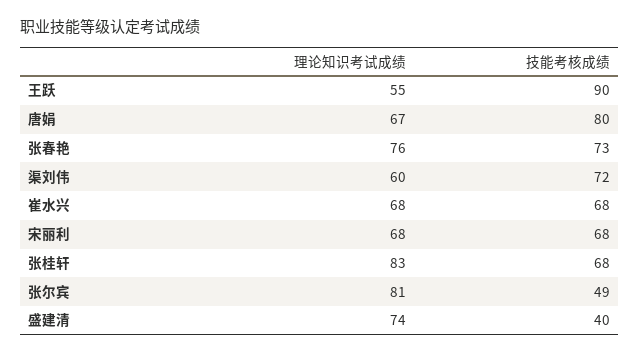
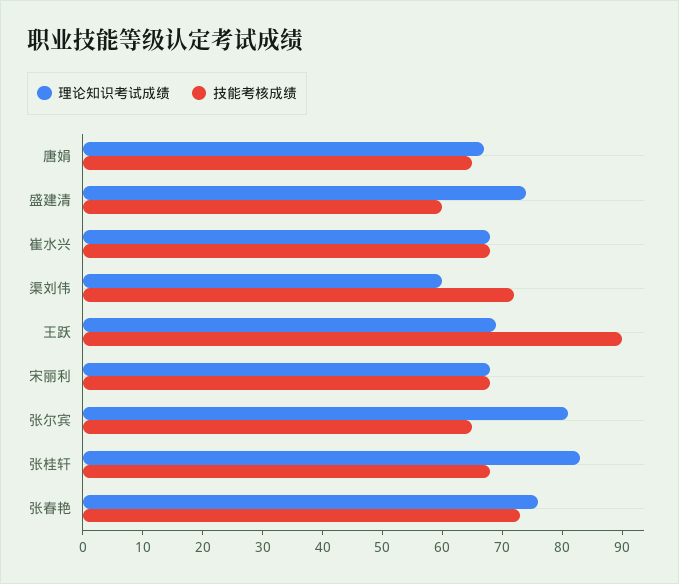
  {
    "理论知识考试成绩": {
-     "王跃": 55,
+     "王跃": 70,
      "唐娟": 67,
      "张春艳": 76,
      "渠刘伟": 60,
      "崔水兴": 68,
      "宋丽利": 68,
      "张桂轩": 83,
      "张尔宾": 81,
      "盛建清": 74
    },
    "技能考核成绩": {
      "王跃": 90,
-     "唐娟": 80,
+     "唐娟": 65,
      "张春艳": 73,
      "渠刘伟": 72,
      "崔水兴": 68,
      "宋丽利": 68,
      "张桂轩": 68,
-     "张尔宾": 49,
+     "张尔宾": 65,
-     "盛建清": 40
+     "盛建清": 60
    }
  }

